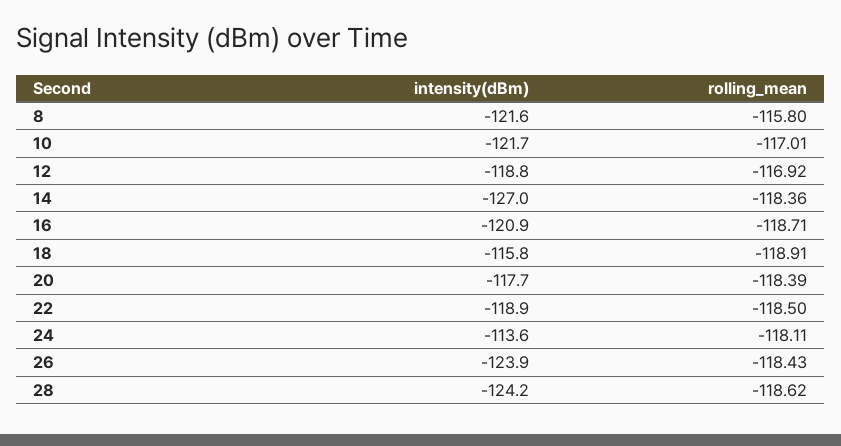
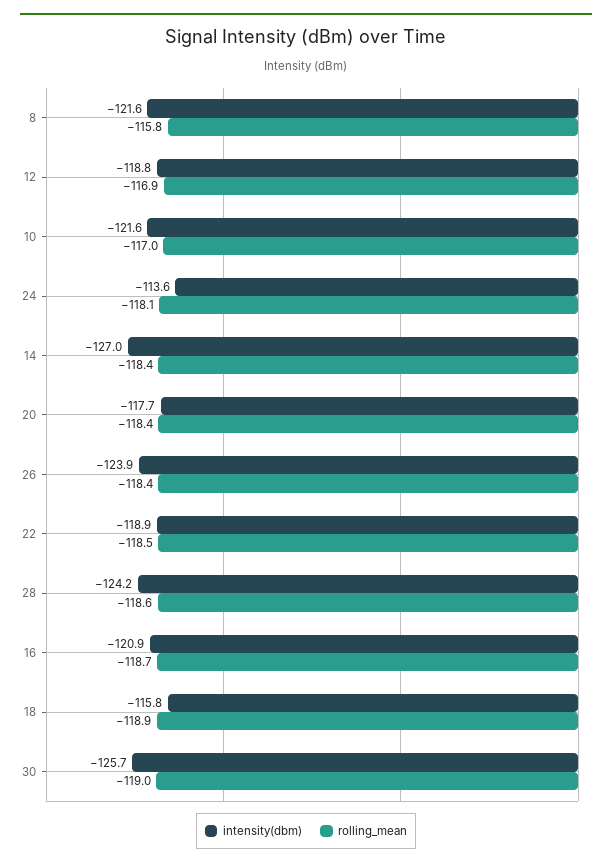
  {
    "intensity(dBm)": {
      "8": -121.6,
-     "10": -121.7,
+     "10": -121.6,
      "12": -118.8,
      "14": -127,
      "16": -120.9,
      "18": -115.8,
      "20": -117.7,
      "22": -118.9,
      "24": -113.6,
      "26": -123.9,
-     "28": -124.2
+     "28": -124.2,
+     "30": -125.7
    },
    "rolling_mean": {
      "8": -115.8,
      "10": -117.01,
      "12": -116.92,
      "14": -118.36,
      "16": -118.71,
      "18": -118.91,
      "20": -118.39,
      "22": -118.5,
      "24": -118.11,
      "26": -118.43,
-     "28": -118.62
+     "28": -118.62,
+     "30": -119
    }
  }

